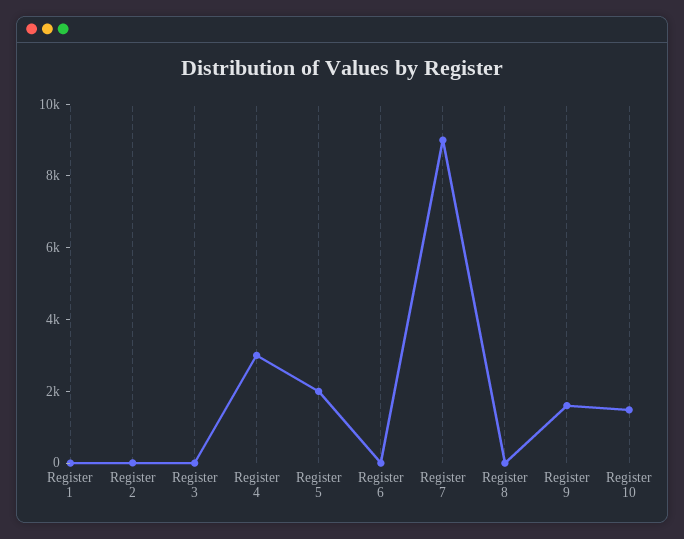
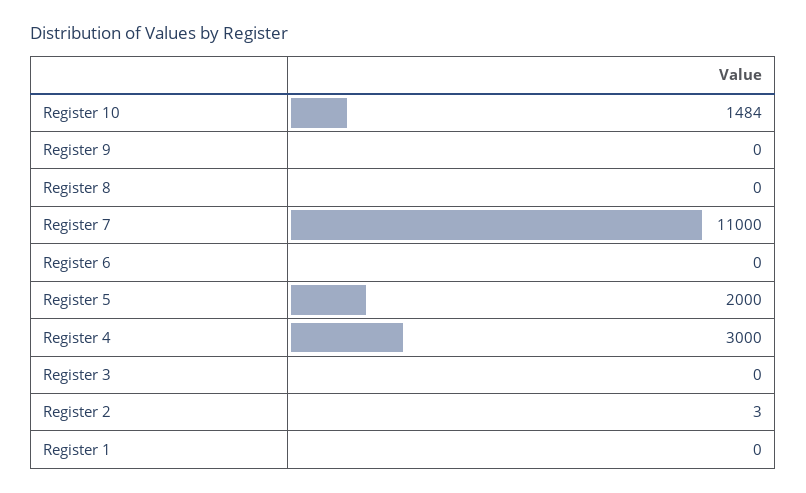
  {
    "Register 1": 0,
    "Register 2": 3,
    "Register 3": 0,
    "Register 4": 3000,
    "Register 5": 2000,
    "Register 6": 0,
-   "Register 7": 9000,
+   "Register 7": 11000,
    "Register 8": 0,
-   "Register 9": 1500,
+   "Register 9": 0,
    "Register 10": 1484
  }

